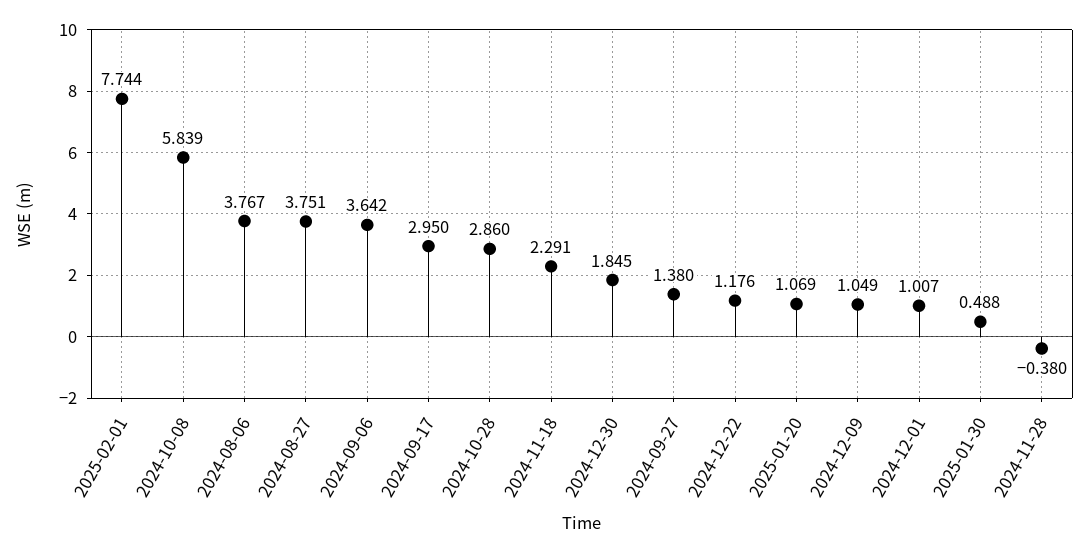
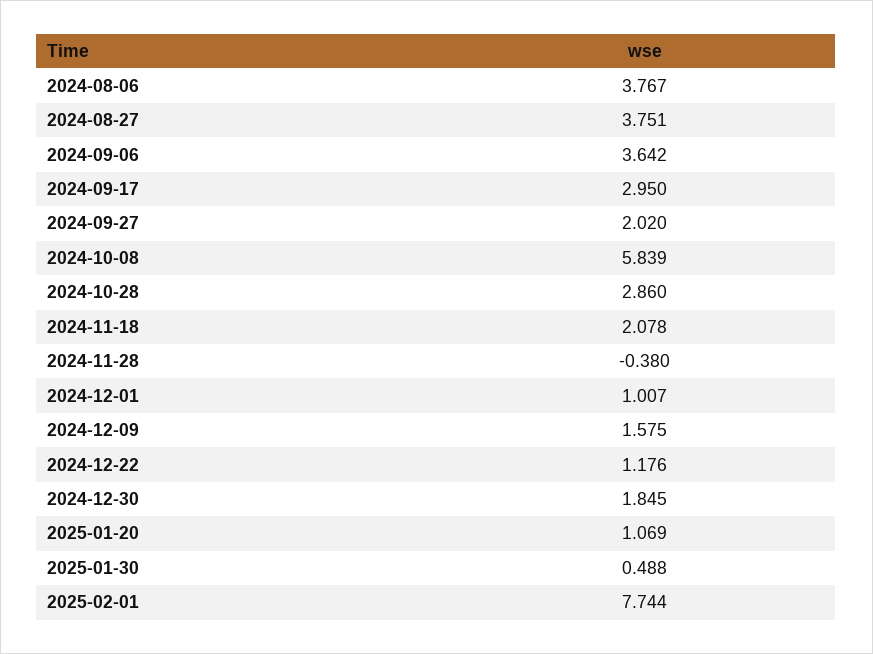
  {
    "2025-02-01": 7.744,
    "2024-10-08": 5.839,
    "2024-08-06": 3.767,
    "2024-08-27": 3.751,
    "2024-09-06": 3.642,
    "2024-09-17": 2.95,
    "2024-10-28": 2.86,
-   "2024-11-18": 2.291,
+   "2024-11-18": 2.078,
    "2024-12-30": 1.845,
-   "2024-09-27": 1.38,
+   "2024-09-27": 2.02,
    "2024-12-22": 1.176,
    "2025-01-20": 1.069,
-   "2024-12-09": 1.049,
+   "2024-12-09": 1.575,
    "2024-12-01": 1.007,
    "2025-01-30": 0.488,
    "2024-11-28": -0.38
  }

